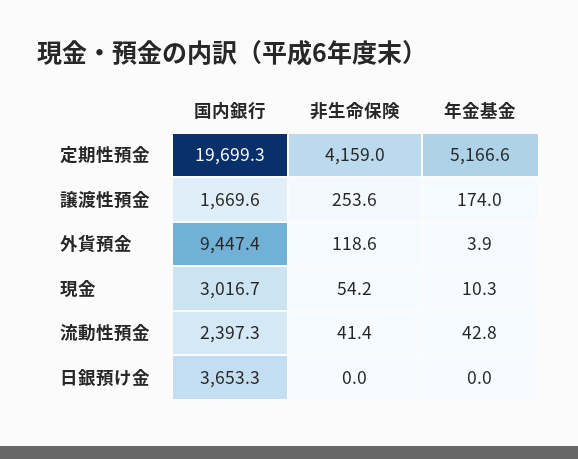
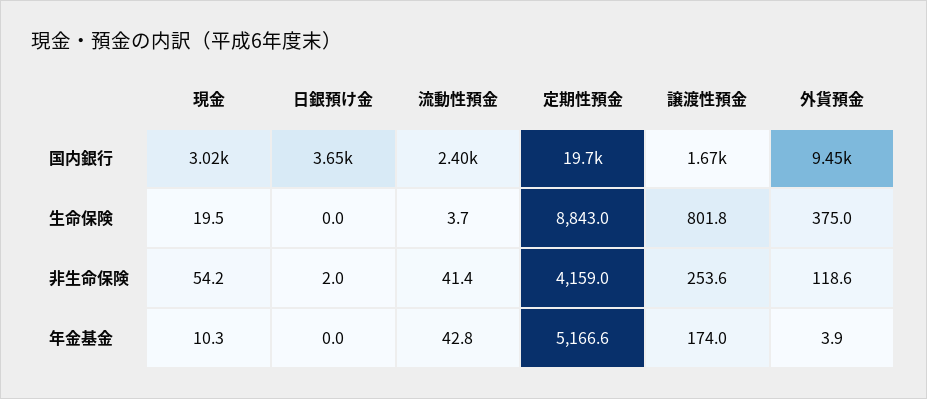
  {
    "国内銀行": {
      "定期性預金": 19699.3,
      "譲渡性預金": 1669.6,
      "外貨預金": 9447.4,
      "現金": 3016.7,
      "流動性預金": 2397.3,
      "日銀預け金": 3653.3
    },
    "非生命保険": {
      "定期性預金": 4159,
      "譲渡性預金": 253.6,
      "外貨預金": 118.6,
      "現金": 54.2,
      "流動性預金": 41.4,
-     "日銀預け金": 0
+     "日銀預け金": 2
    },
    "年金基金": {
      "定期性預金": 5166.6,
      "譲渡性預金": 174,
      "外貨預金": 3.9,
      "現金": 10.3,
      "流動性預金": 42.8,
      "日銀預け金": 0
-   }
+   },
+   "生命保険": {
+     "現金": 19.5,
+     "日銀預け金": 0,
+     "流動性預金": 3.7,
+     "定期性預金": 8843,
+     "譲渡性預金": 801.8,
+     "外貨預金": 375
+   }
  }

